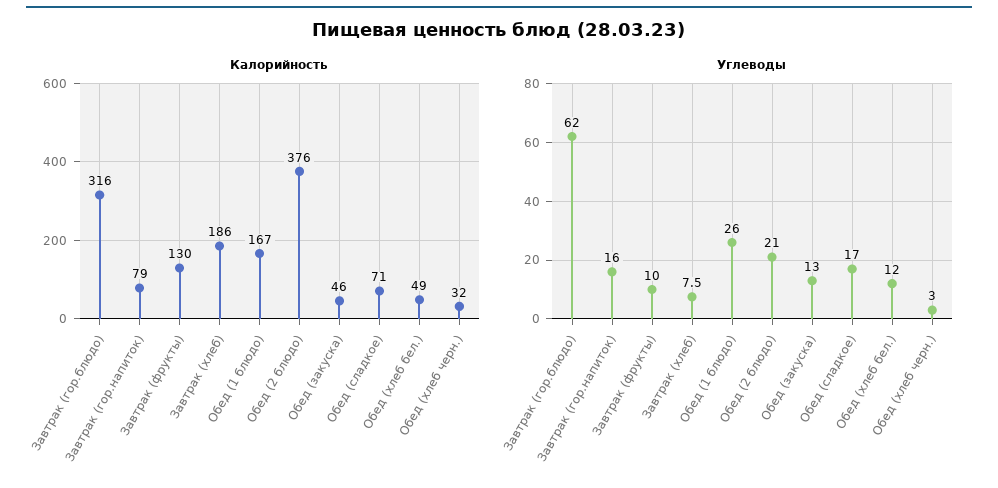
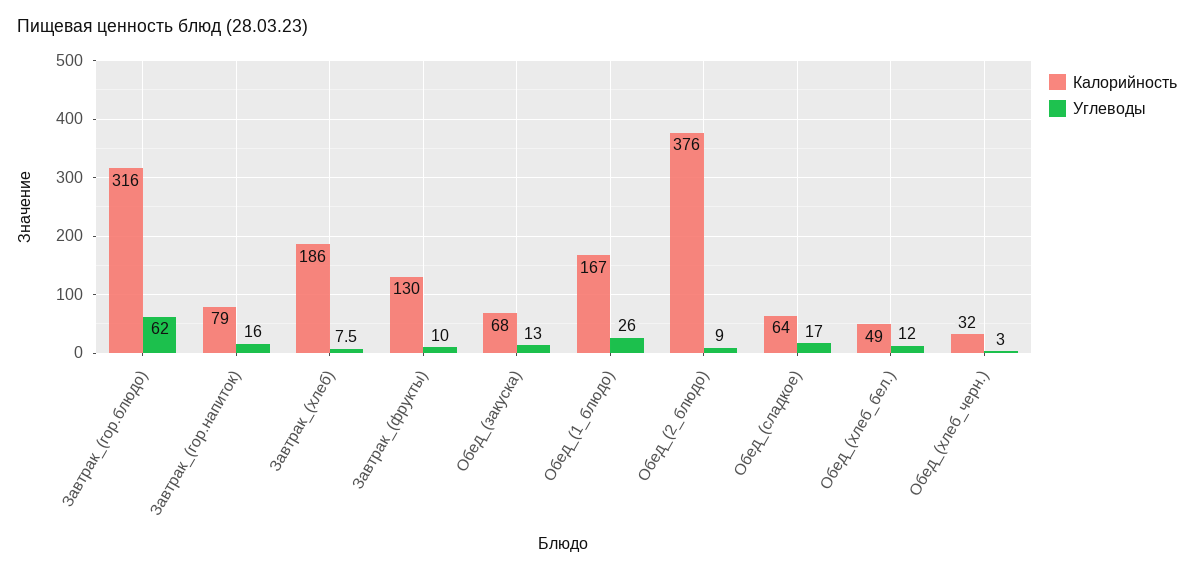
  {
    "Калорийность": {
      "Завтрак (гор.блюдо)": 316,
      "Завтрак (гор.напиток)": 79,
      "Завтрак (фрукты)": 130,
      "Завтрак (хлеб)": 186,
      "Обед (1 блюдо)": 167,
      "Обед (2 блюдо)": 376,
-     "Обед (закуска)": 46,
+     "Обед (закуска)": 68,
-     "Обед (сладкое)": 71,
+     "Обед (сладкое)": 64,
      "Обед (хлеб бел.)": 49,
      "Обед (хлеб черн.)": 32
    },
    "Углеводы": {
      "Завтрак (гор.блюдо)": 62,
      "Завтрак (гор.напиток)": 16,
      "Завтрак (фрукты)": 10,
      "Завтрак (хлеб)": 7.5,
      "Обед (1 блюдо)": 26,
-     "Обед (2 блюдо)": 21,
+     "Обед (2 блюдо)": 9,
      "Обед (закуска)": 13,
      "Обед (сладкое)": 17,
      "Обед (хлеб бел.)": 12,
      "Обед (хлеб черн.)": 3
    }
  }

